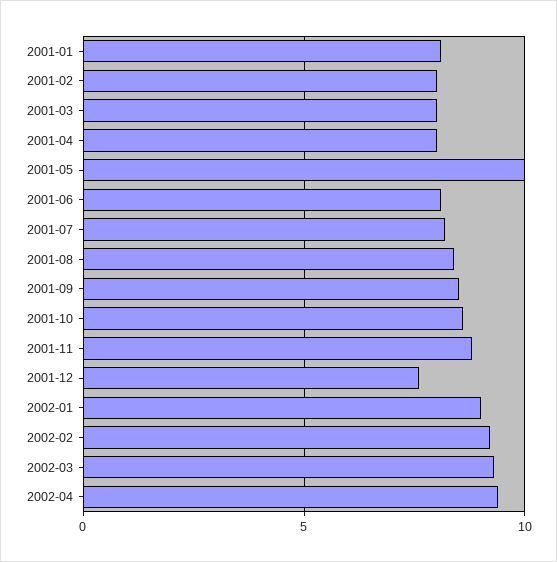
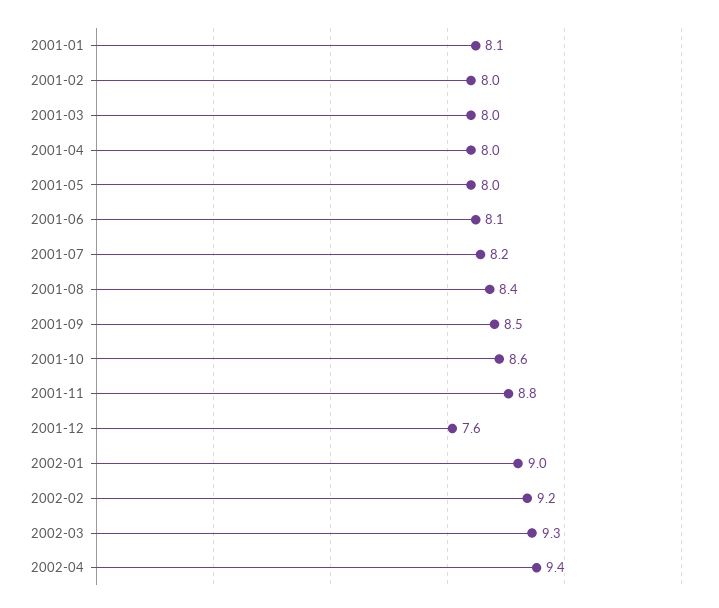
  {
    "2001-01": 8.1,
    "2001-02": 8,
    "2001-03": 8,
    "2001-04": 8,
-   "2001-05": 10,
+   "2001-05": 8,
    "2001-06": 8.1,
    "2001-07": 8.2,
    "2001-08": 8.4,
    "2001-09": 8.5,
    "2001-10": 8.6,
    "2001-11": 8.8,
    "2001-12": 7.6,
    "2002-01": 9,
    "2002-02": 9.2,
    "2002-03": 9.3,
    "2002-04": 9.4
  }

